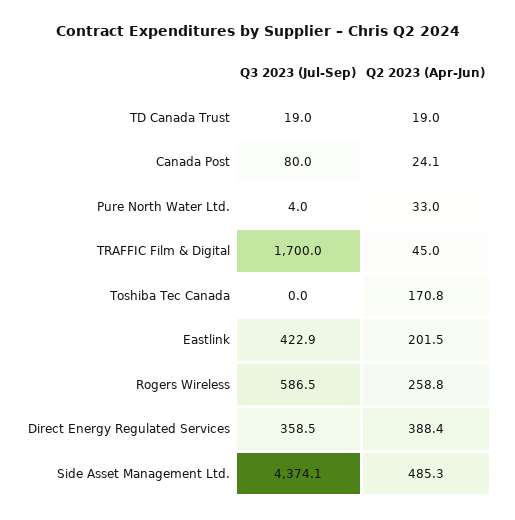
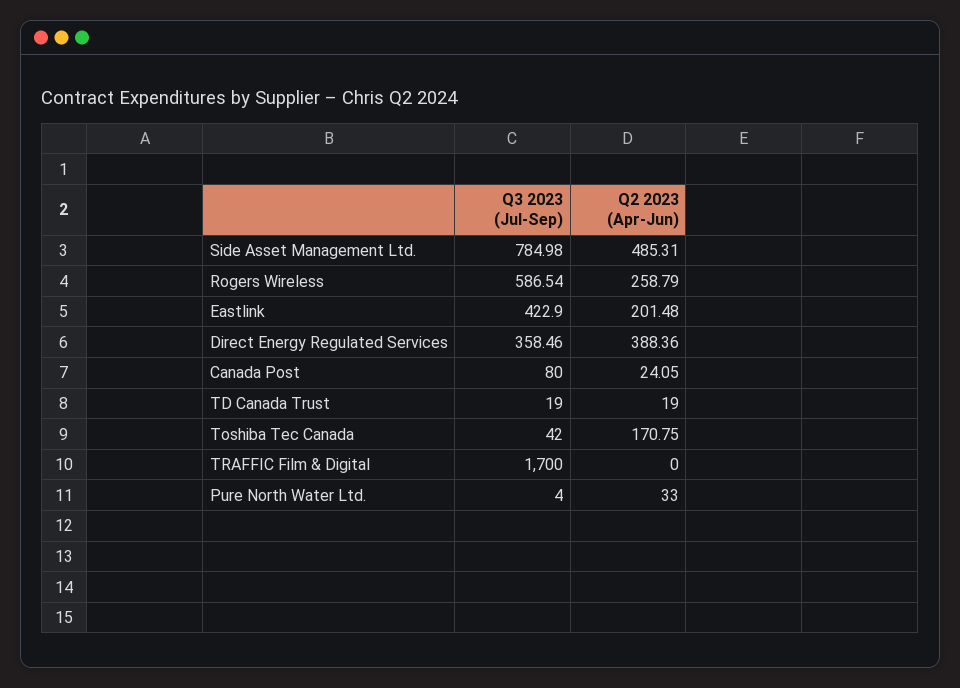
  {
    "Q3 2023 (Jul-Sep)": {
      "TD Canada Trust": 19,
      "Canada Post": 80,
      "Pure North Water Ltd.": 4,
      "TRAFFIC Film & Digital": 1700,
-     "Toshiba Tec Canada": 0,
+     "Toshiba Tec Canada": 42,
      "Eastlink": 422.9,
      "Rogers Wireless": 586.54,
      "Direct Energy Regulated Services": 358.46,
-     "Side Asset Management Ltd.": 4374.1
+     "Side Asset Management Ltd.": 784.98
    },
    "Q2 2023 (Apr-Jun)": {
      "TD Canada Trust": 19,
      "Canada Post": 24.05,
      "Pure North Water Ltd.": 33,
-     "TRAFFIC Film & Digital": 45,
+     "TRAFFIC Film & Digital": 0,
      "Toshiba Tec Canada": 170.75,
      "Eastlink": 201.48,
      "Rogers Wireless": 258.79,
      "Direct Energy Regulated Services": 388.36,
      "Side Asset Management Ltd.": 485.31
    }
  }

